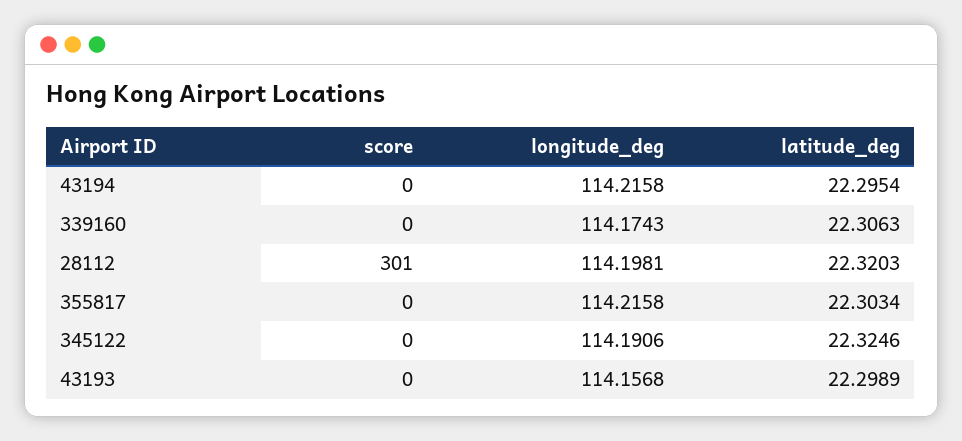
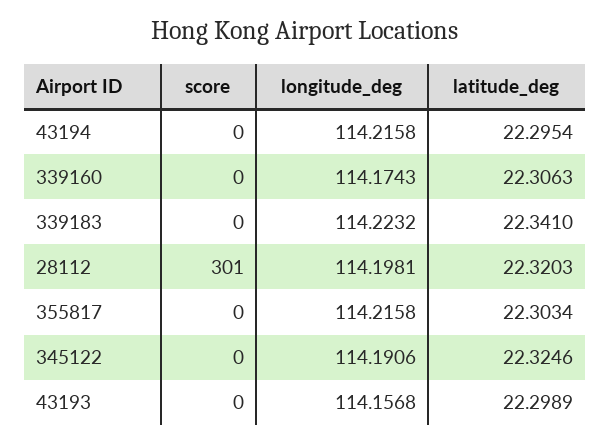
  {
    "score": {
      "43194": 0,
      "339160": 0,
      "28112": 301,
      "355817": 0,
      "345122": 0,
-     "43193": 0
+     "43193": 0,
+     "339183": 0
    },
    "longitude_deg": {
      "43194": 114.2158,
      "339160": 114.1743,
      "28112": 114.1981,
      "355817": 114.2158,
      "345122": 114.1906,
-     "43193": 114.1568
+     "43193": 114.1568,
+     "339183": 114.2232
    },
    "latitude_deg": {
      "43194": 22.2954,
      "339160": 22.3063,
      "28112": 22.3203,
      "355817": 22.3034,
      "345122": 22.3246,
-     "43193": 22.2989
+     "43193": 22.2989,
+     "339183": 22.341
    }
  }

